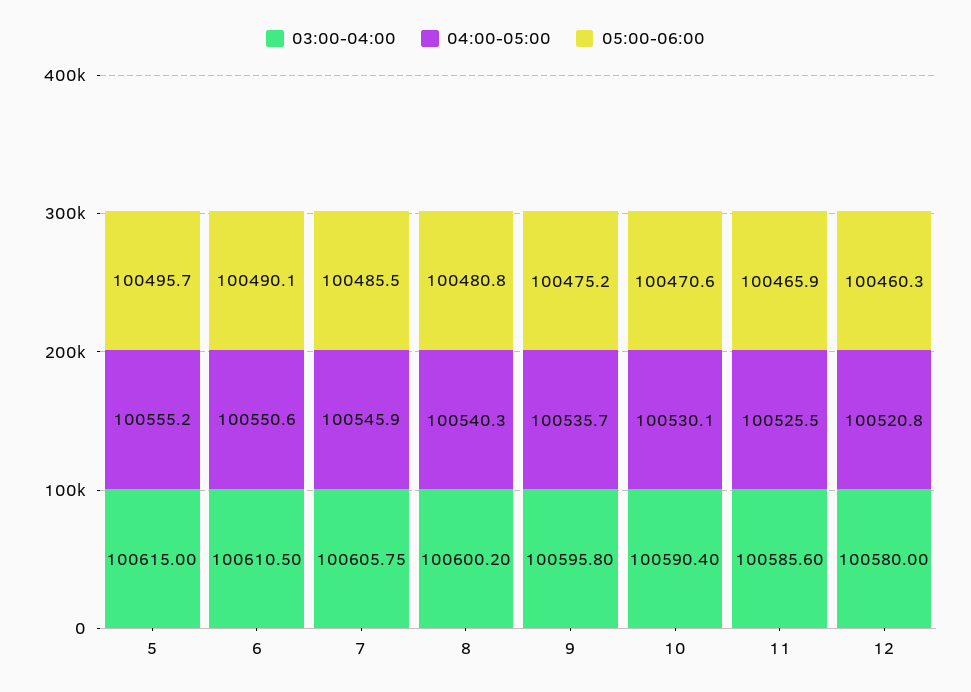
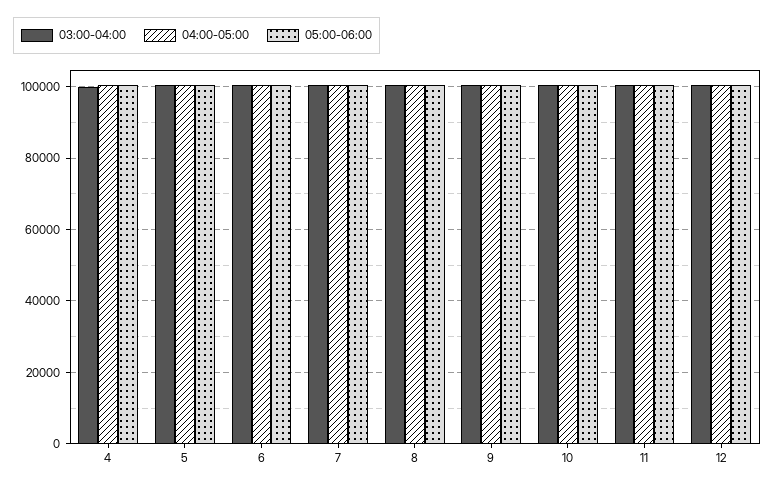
  {
    "03:00-04:00": {
      "5": 100615,
      "6": 100610.5,
      "7": 100605.75,
      "8": 100600.2,
      "9": 100595.8,
      "10": 100590.4,
      "11": 100585.6,
-     "12": 100580
+     "12": 100580,
+     "4": 100000
    },
    "04:00-05:00": {
      "5": 100555.2,
      "6": 100550.6,
      "7": 100545.9,
      "8": 100540.3,
      "9": 100535.7,
      "10": 100530.1,
      "11": 100525.5,
-     "12": 100520.8
+     "12": 100520.8,
+     "4": 100000
    },
    "05:00-06:00": {
      "5": 100495.7,
      "6": 100490.1,
      "7": 100485.5,
      "8": 100480.8,
      "9": 100475.2,
      "10": 100470.6,
      "11": 100465.9,
-     "12": 100460.3
+     "12": 100460.3,
+     "4": 100000
    }
  }

